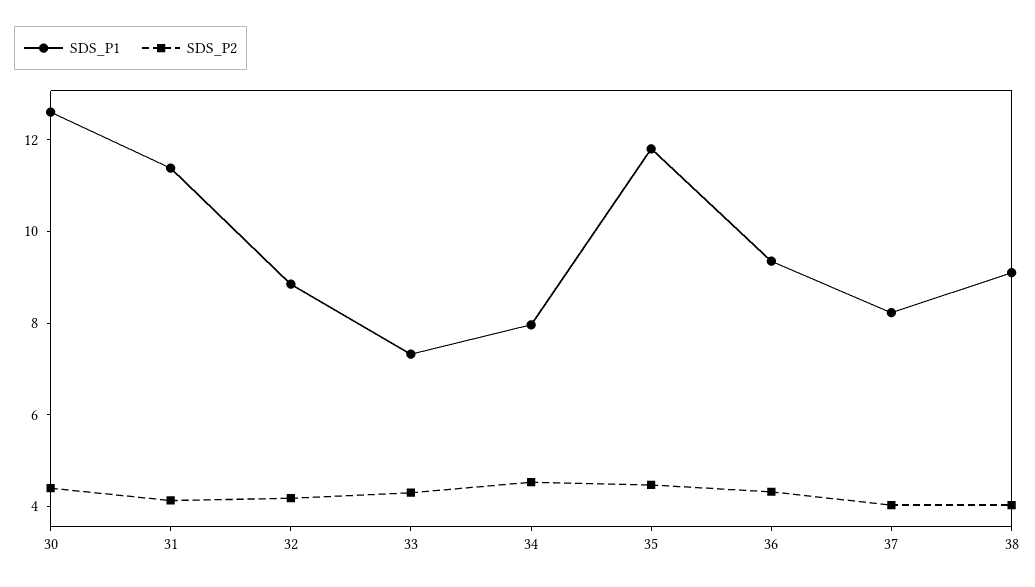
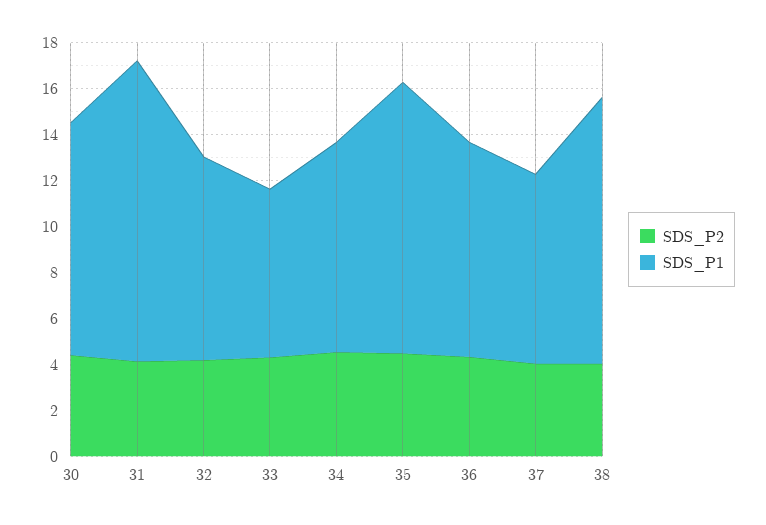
  {
    "SDS_P1": {
-     "30": 12.5,
+     "30": 10,
-     "31": 11.5,
+     "31": 13,
      "32": 9,
      "33": 7.5,
-     "34": 8,
+     "34": 9,
      "35": 12,
      "36": 9.5,
      "37": 8,
-     "38": 9
+     "38": 11.5
    },
    "SDS_P2": {
      "30": 4.5,
      "31": 4,
      "32": 4,
      "33": 4.5,
      "34": 4.5,
      "35": 4.5,
      "36": 4.5,
      "37": 4,
      "38": 4
    }
  }

